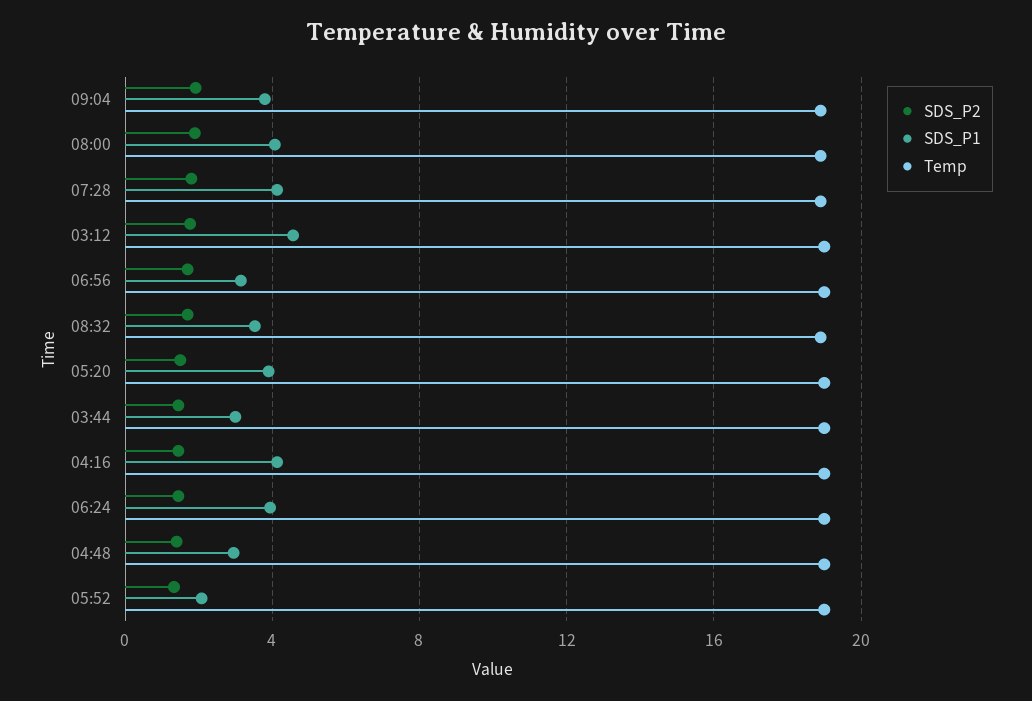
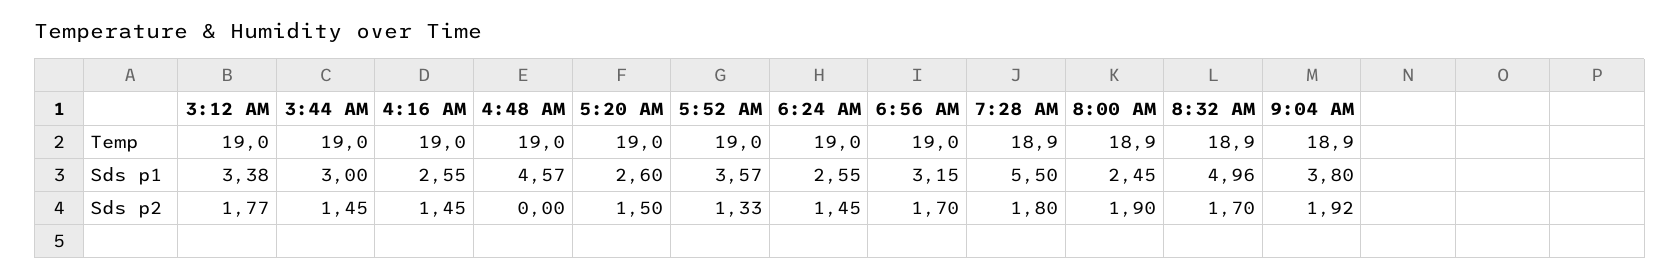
  {
    "SDS_P2": {
      "09:04": 1.92,
      "08:00": 1.9,
      "07:28": 1.8,
      "03:12": 1.77,
      "06:56": 1.7,
      "08:32": 1.7,
      "05:20": 1.5,
      "03:44": 1.45,
      "04:16": 1.45,
      "06:24": 1.45,
-     "04:48": 1.5,
+     "04:48": 0,
      "05:52": 1.33
    },
    "SDS_P1": {
      "09:04": 3.8,
-     "08:00": 4,
+     "08:00": 2.45,
-     "07:28": 4,
+     "07:28": 5.5,
-     "03:12": 4.5,
+     "03:12": 3.38,
      "06:56": 3.15,
-     "08:32": 3.5,
+     "08:32": 4.96,
-     "05:20": 4,
+     "05:20": 2.6,
      "03:44": 3,
-     "04:16": 4,
+     "04:16": 2.55,
-     "06:24": 4,
+     "06:24": 2.55,
-     "04:48": 3,
+     "04:48": 4.57,
-     "05:52": 2
+     "05:52": 3.57
    },
    "Temp": {
      "09:04": 18.9,
      "08:00": 18.9,
      "07:28": 18.9,
      "03:12": 19,
      "06:56": 19,
      "08:32": 18.9,
      "05:20": 19,
      "03:44": 19,
      "04:16": 19,
      "06:24": 19,
      "04:48": 19,
      "05:52": 19
    }
  }

